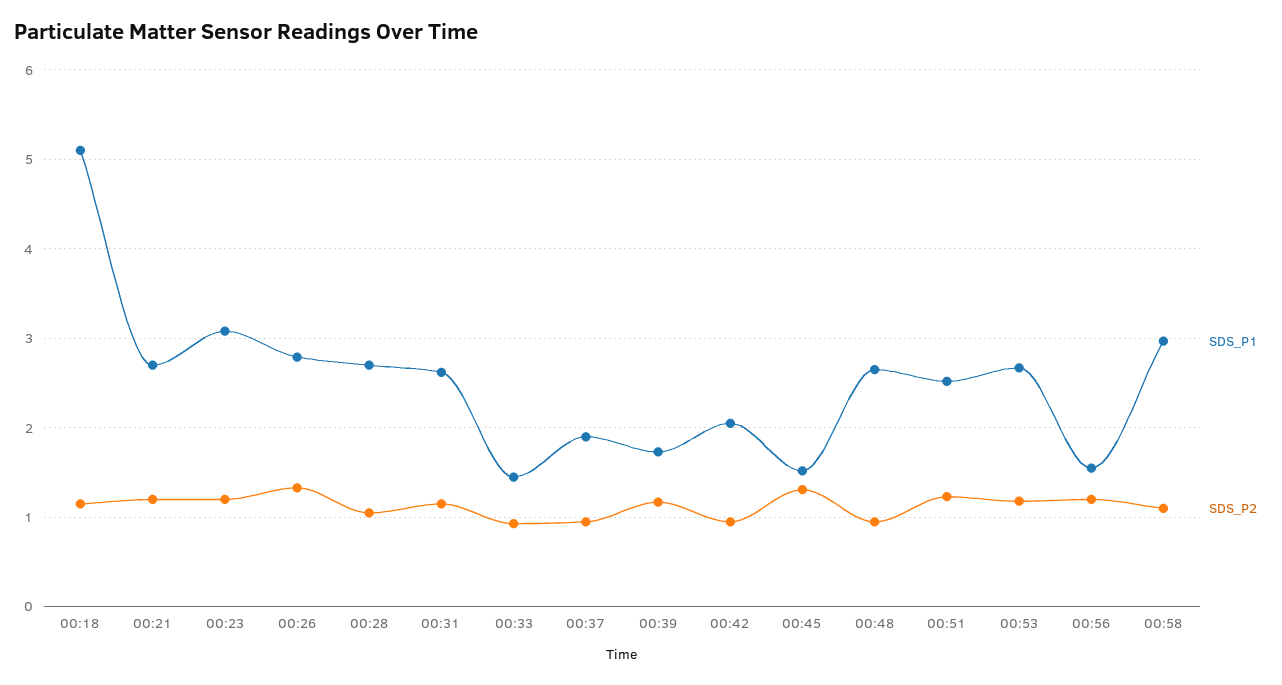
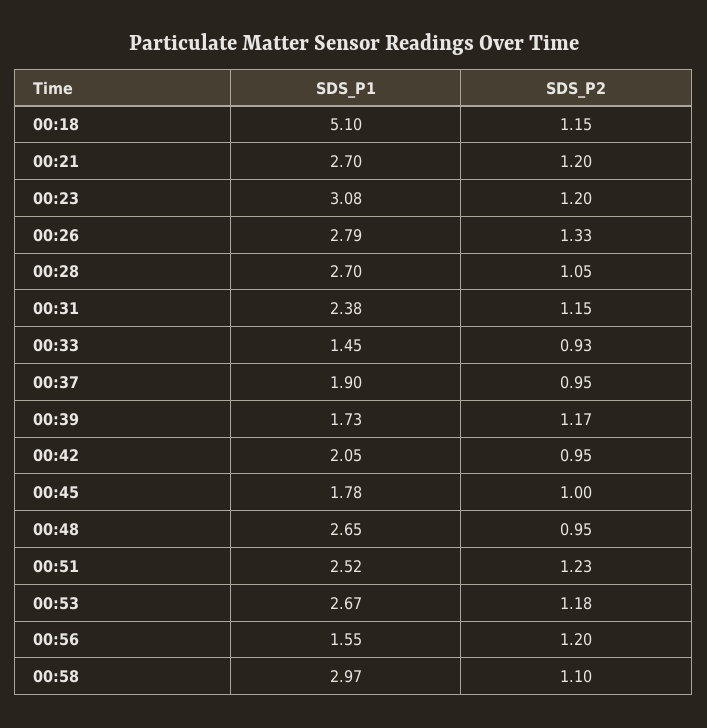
  {
    "SDS_P1": {
      "00:18": 5.1,
      "00:21": 2.7,
      "00:23": 3.08,
      "00:26": 2.79,
      "00:28": 2.7,
-     "00:31": 2.6,
+     "00:31": 2.38,
      "00:33": 1.45,
      "00:37": 1.9,
      "00:39": 1.73,
      "00:42": 2.05,
-     "00:45": 1.5,
+     "00:45": 1.78,
      "00:48": 2.65,
      "00:51": 2.52,
      "00:53": 2.67,
      "00:56": 1.55,
      "00:58": 2.97
    },
    "SDS_P2": {
      "00:18": 1.15,
      "00:21": 1.2,
      "00:23": 1.2,
      "00:26": 1.33,
      "00:28": 1.05,
      "00:31": 1.15,
      "00:33": 0.93,
      "00:37": 0.95,
      "00:39": 1.17,
      "00:42": 0.95,
-     "00:45": 1.3,
+     "00:45": 1,
      "00:48": 0.95,
      "00:51": 1.23,
      "00:53": 1.18,
      "00:56": 1.2,
      "00:58": 1.1
    }
  }

